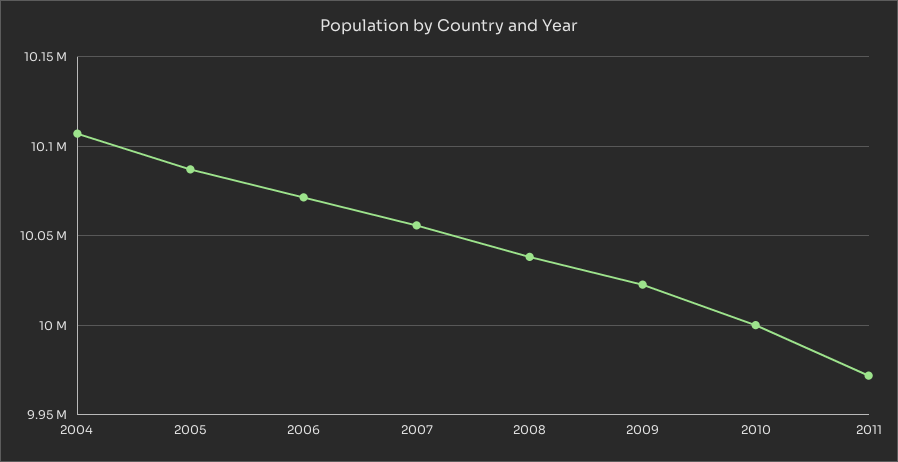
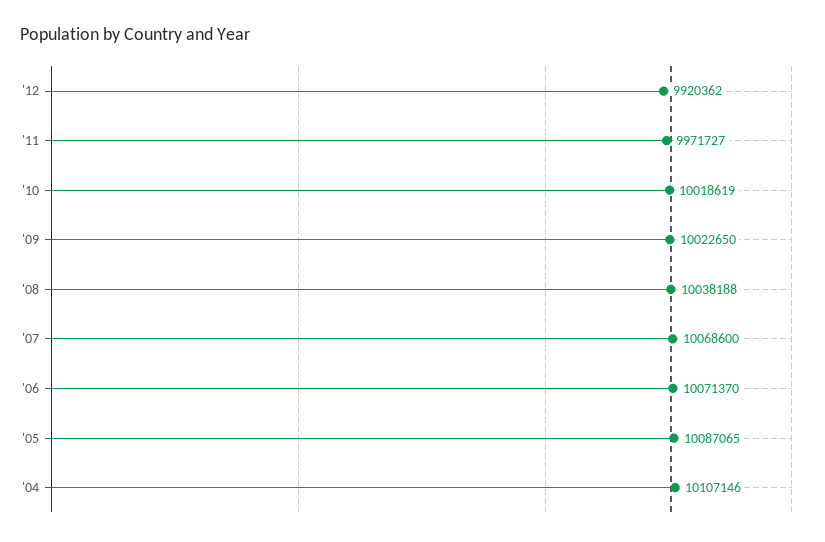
  {
    "2004": 10107146,
    "2005": 10087065,
    "2006": 10071370,
-   "2007": 10055000,
+   "2007": 10068600,
    "2008": 10038188,
    "2009": 10022650,
-   "2010": 10000000,
+   "2010": 10018619,
-   "2011": 9971727
+   "2011": 9971727,
+   "'12": 9920362
  }

